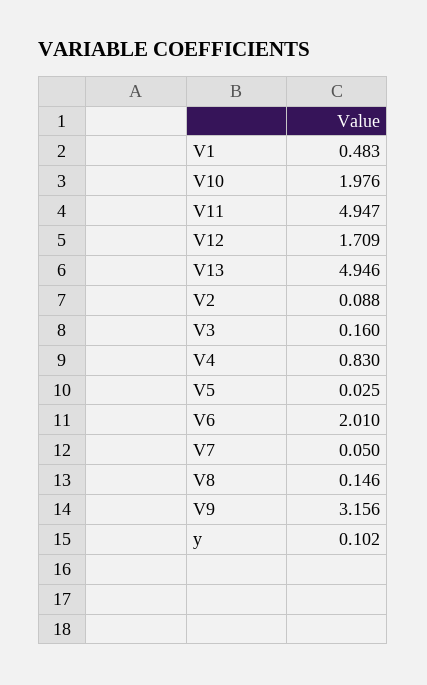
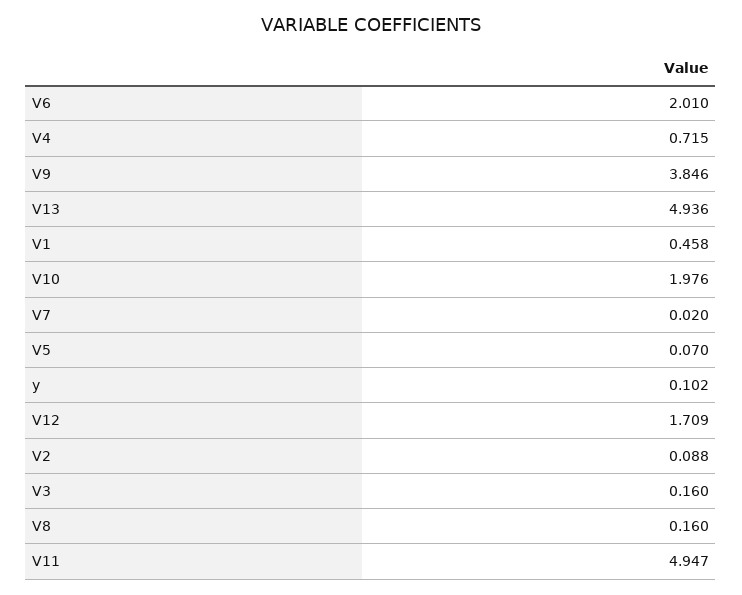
  {
-   "V1": 0.483,
+   "V1": 0.458,
    "V10": 1.976,
    "V11": 4.947,
    "V12": 1.709,
-   "V13": 4.946,
+   "V13": 4.936,
    "V2": 0.088,
    "V3": 0.16,
-   "V4": 0.83,
+   "V4": 0.715,
-   "V5": 0.025,
+   "V5": 0.07,
    "V6": 2.01,
-   "V7": 0.05,
+   "V7": 0.02,
-   "V8": 0.146,
+   "V8": 0.16,
-   "V9": 3.156,
+   "V9": 3.846,
    "y": 0.102
  }

